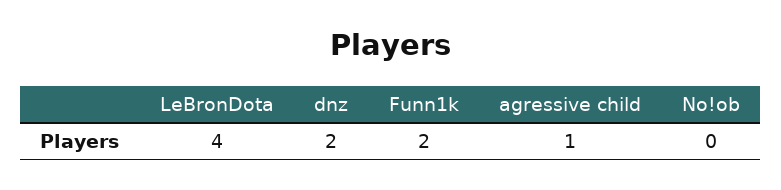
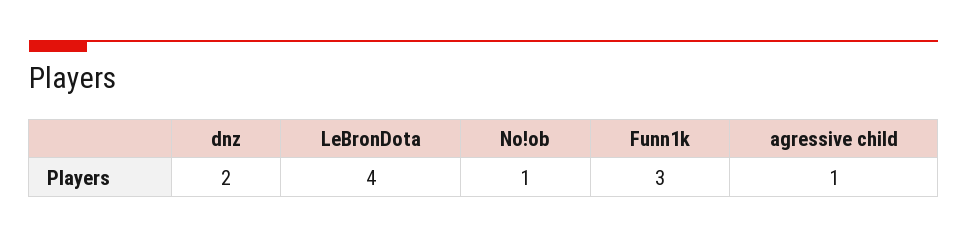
  {
    "LeBronDota": 4,
    "dnz": 2,
-   "Funn1k": 2,
+   "Funn1k": 3,
    "agressive child": 1,
-   "No!ob": 0
+   "No!ob": 1
  }

